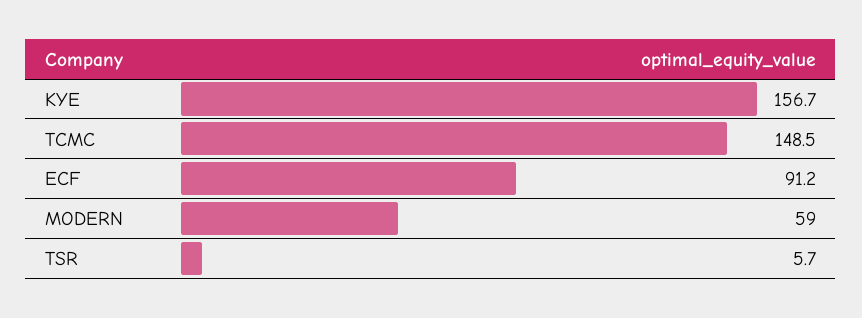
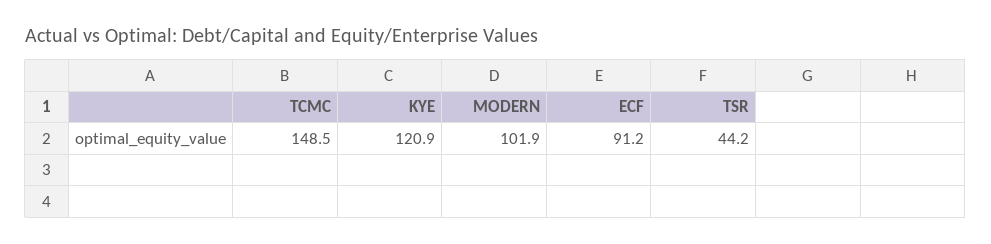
  {
-   "KYE": 156.7,
+   "KYE": 120.9,
    "TCMC": 148.5,
    "ECF": 91.2,
-   "MODERN": 59,
+   "MODERN": 101.9,
-   "TSR": 5.7
+   "TSR": 44.2
  }

